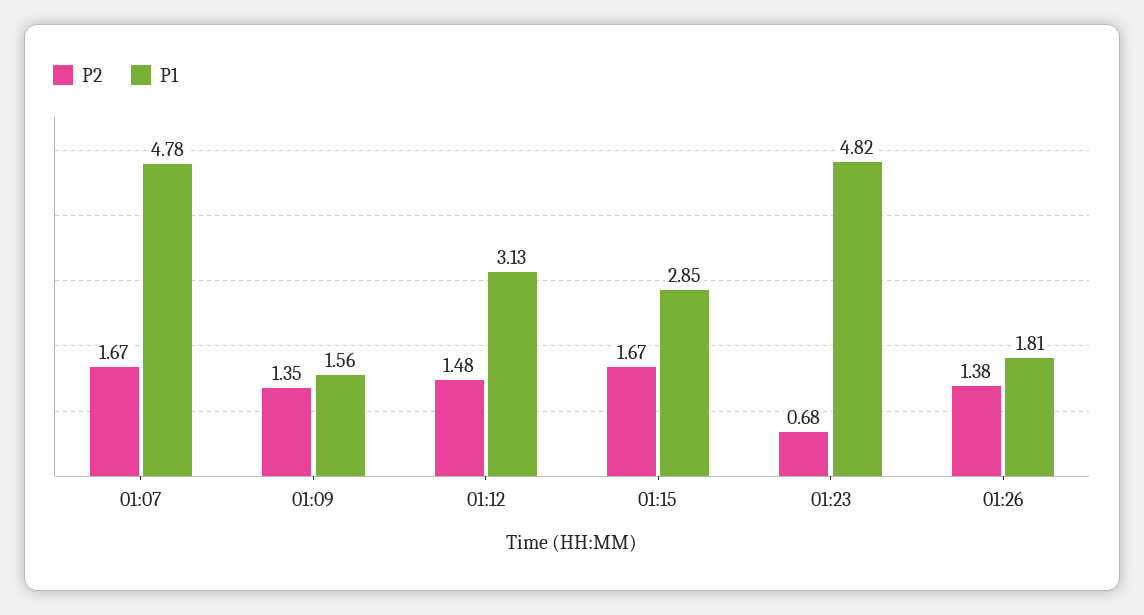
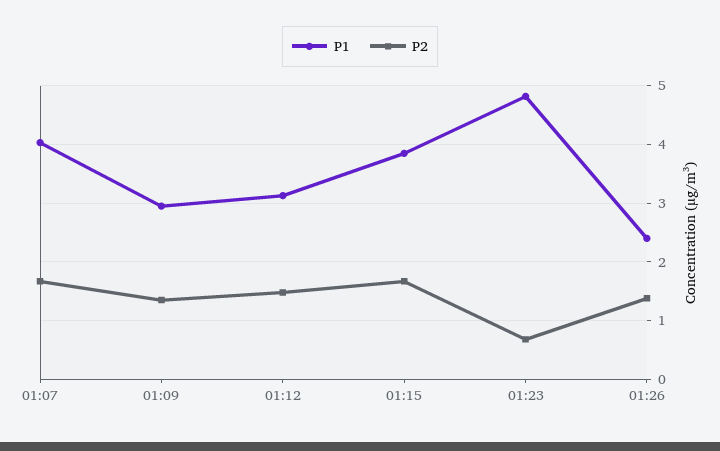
  {
    "P2": {
      "01:07": 1.67,
      "01:09": 1.35,
      "01:12": 1.48,
      "01:15": 1.67,
      "01:23": 0.68,
      "01:26": 1.38
    },
    "P1": {
-     "01:07": 4.78,
+     "01:07": 4,
-     "01:09": 1.56,
+     "01:09": 3,
      "01:12": 3.13,
-     "01:15": 2.85,
+     "01:15": 3.8,
      "01:23": 4.82,
-     "01:26": 1.81
+     "01:26": 2.4
    }
  }

